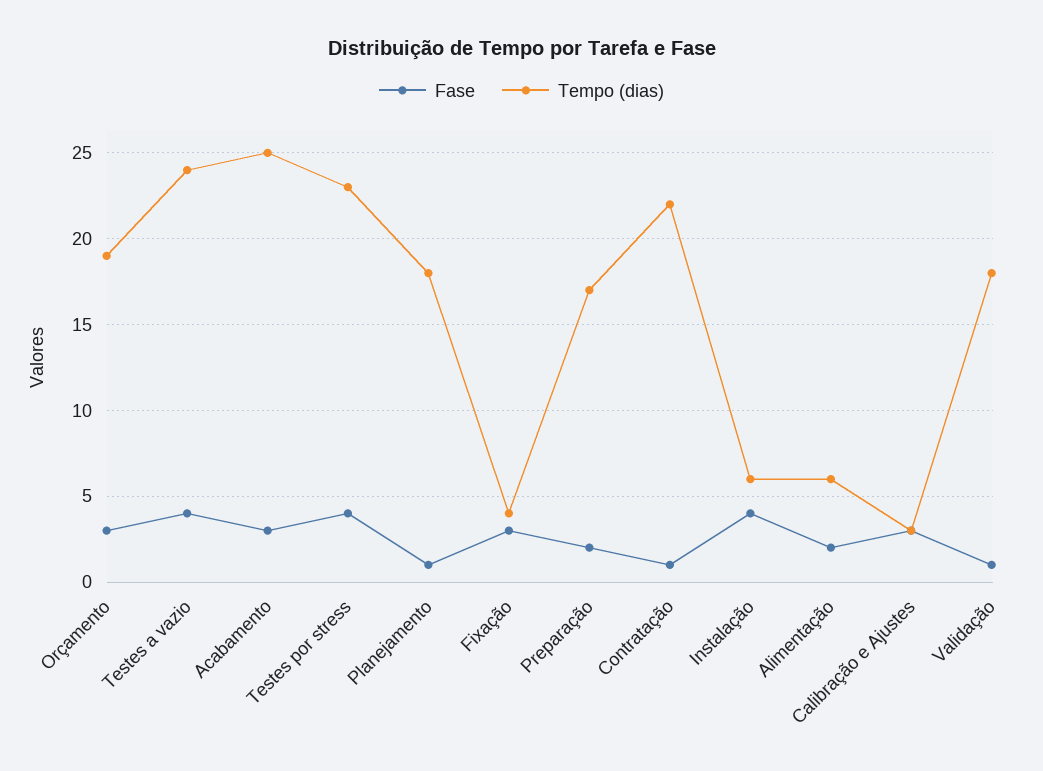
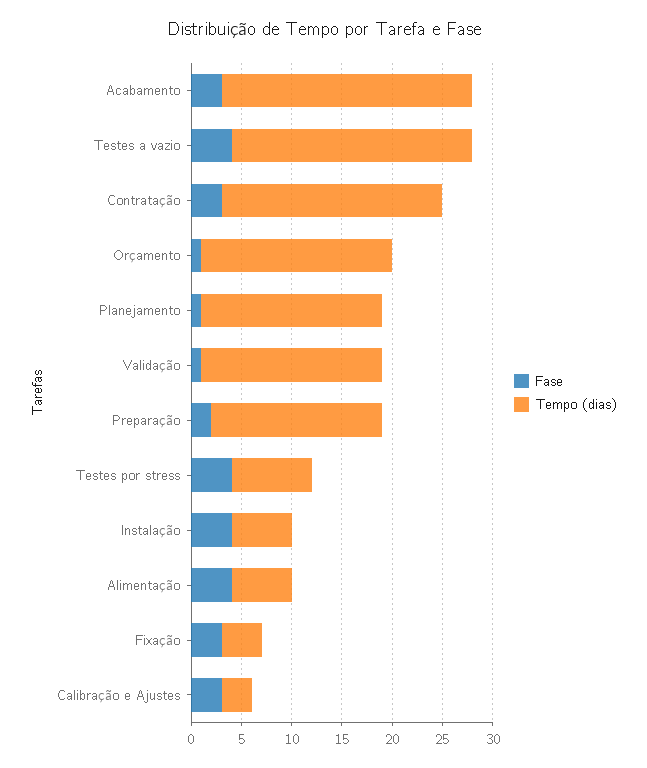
  {
    "Fase": {
-     "Orçamento": 3,
+     "Orçamento": 1,
      "Testes a vazio": 4,
      "Acabamento": 3,
      "Testes por stress": 4,
      "Planejamento": 1,
      "Fixação": 3,
      "Preparação": 2,
-     "Contratação": 1,
+     "Contratação": 3,
      "Instalação": 4,
-     "Alimentação": 2,
+     "Alimentação": 4,
      "Calibração e Ajustes": 3,
      "Validação": 1
    },
    "Tempo (dias)": {
      "Orçamento": 19,
      "Testes a vazio": 24,
      "Acabamento": 25,
-     "Testes por stress": 23,
+     "Testes por stress": 8,
      "Planejamento": 18,
      "Fixação": 4,
      "Preparação": 17,
      "Contratação": 22,
      "Instalação": 6,
      "Alimentação": 6,
      "Calibração e Ajustes": 3,
      "Validação": 18
    }
  }

